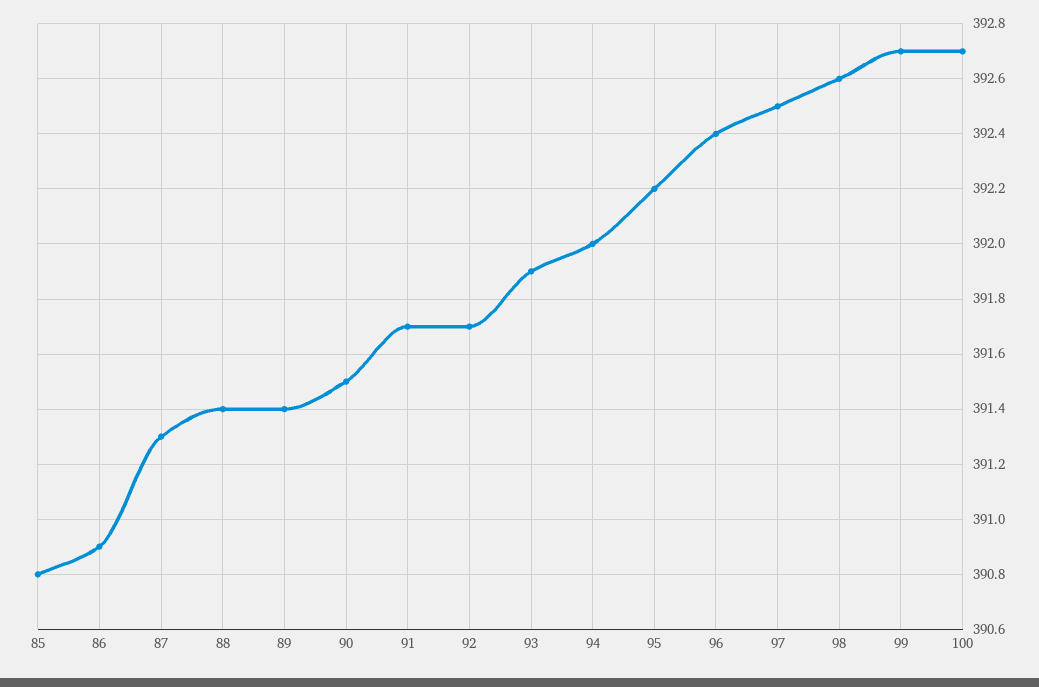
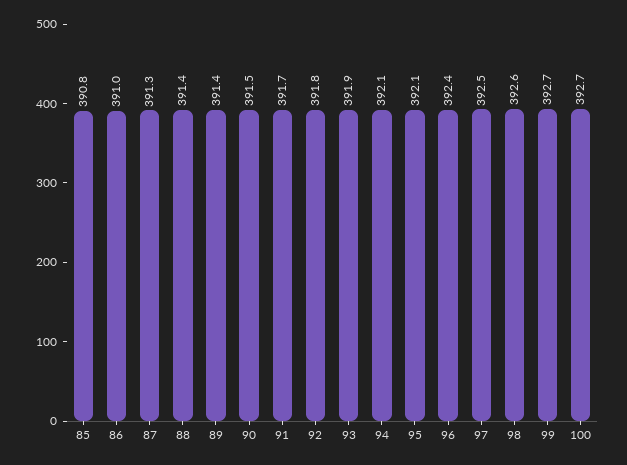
  {
    "85": 390.8,
-   "86": 390.9,
+   "86": 391,
    "87": 391.3,
    "88": 391.4,
    "89": 391.4,
    "90": 391.5,
    "91": 391.7,
-   "92": 391.7,
+   "92": 391.8,
    "93": 391.9,
-   "94": 392,
+   "94": 392.1,
-   "95": 392.2,
+   "95": 392.1,
    "96": 392.4,
    "97": 392.5,
    "98": 392.6,
    "99": 392.7,
    "100": 392.7
  }

